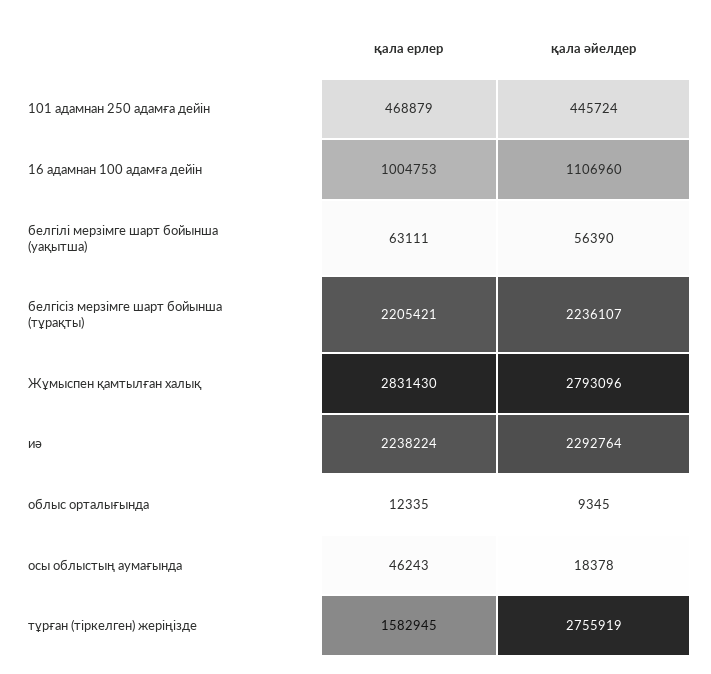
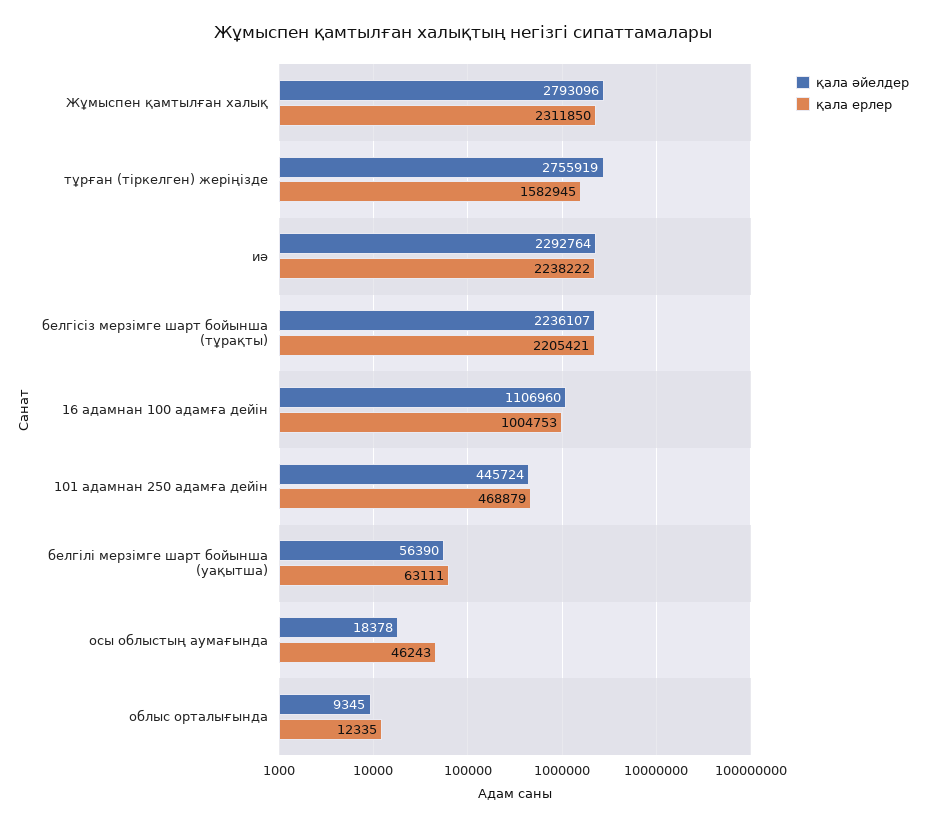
  {
    "қала ерлер": {
      "101 адамнан 250 адамға дейін": 468879,
      "16 адамнан 100 адамға дейін": 1004753,
      "белгілі мерзімге шарт бойынша (уақытша)": 63111,
      "белгісіз мерзімге шарт бойынша (тұрақты)": 2205421,
-     "Жұмыспен қамтылған халық": 2831430,
+     "Жұмыспен қамтылған халық": 2311850,
-     "иә": 2238224,
+     "иә": 2238222,
      "облыс орталығында": 12335,
      "осы облыстың аумағында": 46243,
      "тұрған (тіркелген) жеріңізде": 1582945
    },
    "қала әйелдер": {
      "101 адамнан 250 адамға дейін": 445724,
      "16 адамнан 100 адамға дейін": 1106960,
      "белгілі мерзімге шарт бойынша (уақытша)": 56390,
      "белгісіз мерзімге шарт бойынша (тұрақты)": 2236107,
      "Жұмыспен қамтылған халық": 2793096,
      "иә": 2292764,
      "облыс орталығында": 9345,
      "осы облыстың аумағында": 18378,
      "тұрған (тіркелген) жеріңізде": 2755919
    }
  }

